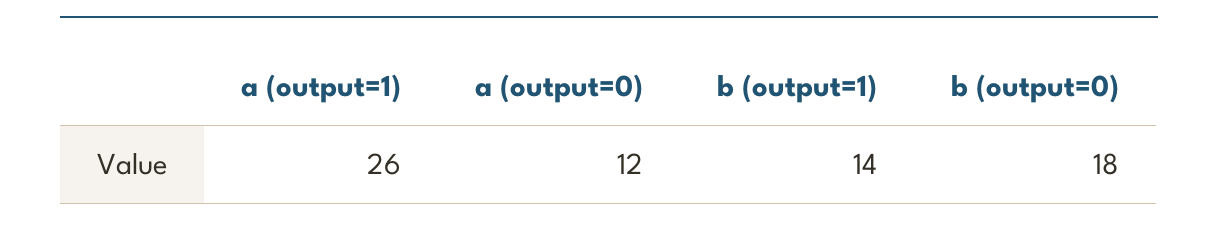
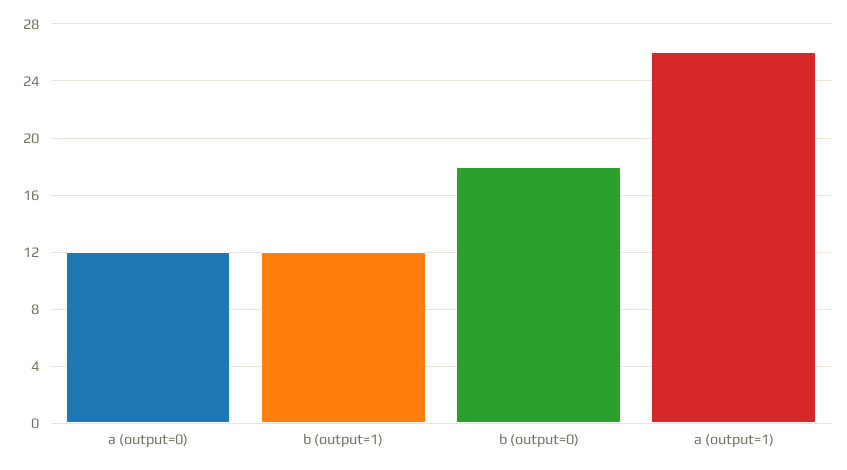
  {
    "a (output=1)": 26,
    "a (output=0)": 12,
-   "b (output=1)": 14,
+   "b (output=1)": 12,
    "b (output=0)": 18
  }

